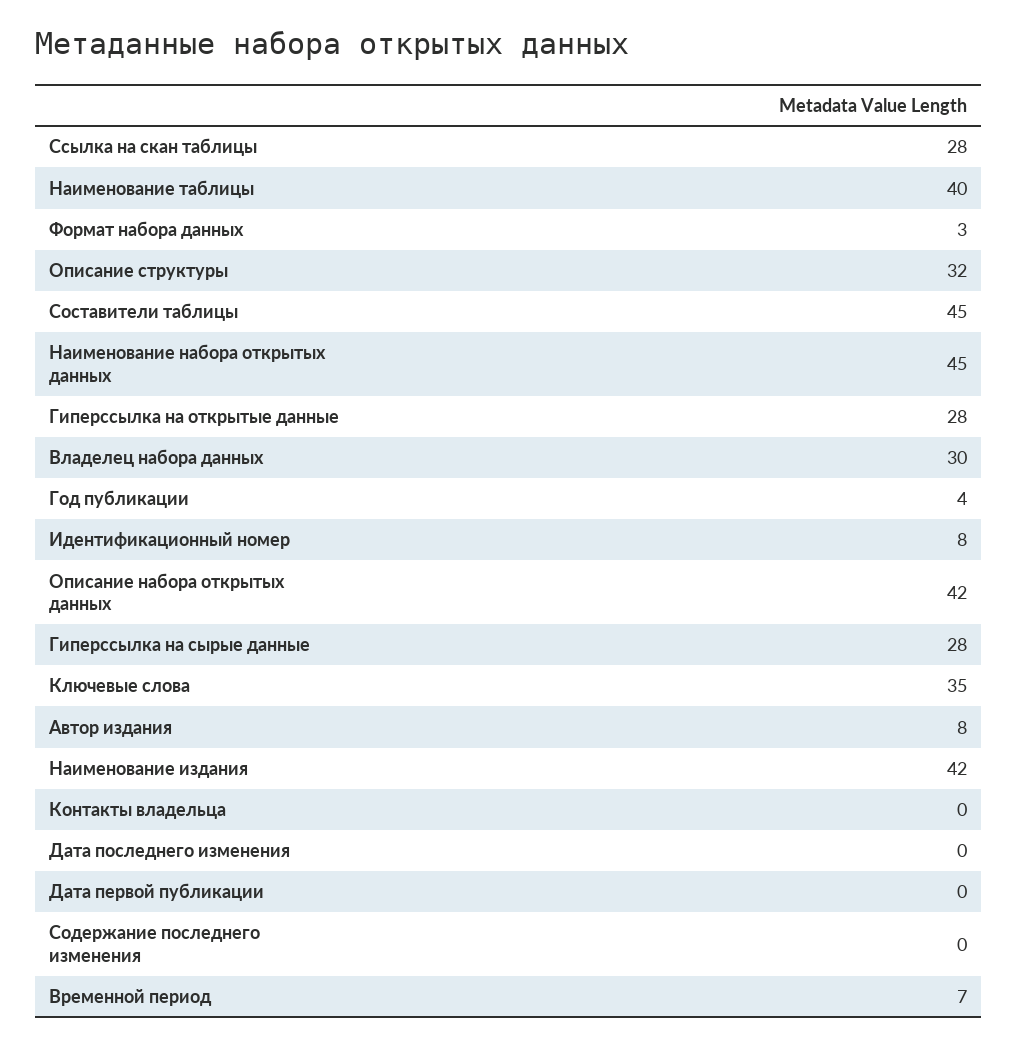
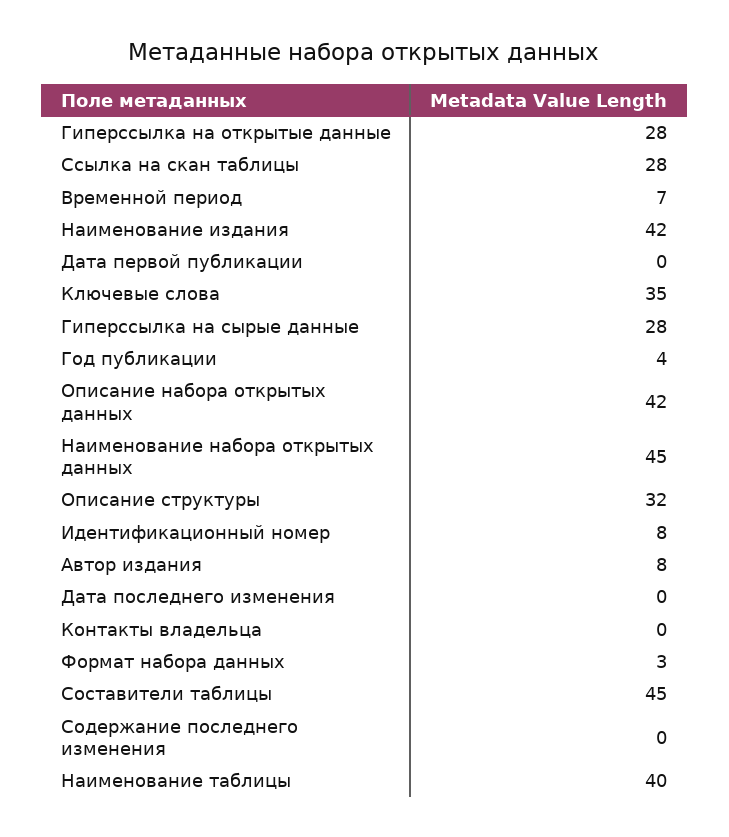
  {
    "Ссылка на скан таблицы": 28,
    "Наименование таблицы": 40,
    "Формат набора данных": 3,
    "Описание структуры": 32,
    "Составители таблицы": 45,
    "Наименование набора открытых данных": 45,
    "Гиперссылка на открытые данные": 28,
-   "Владелец набора данных": 30,
    "Год публикации": 4,
    "Идентификационный номер": 8,
    "Описание набора открытых данных": 42,
    "Гиперссылка на сырые данные": 28,
    "Ключевые слова": 35,
    "Автор издания": 8,
    "Наименование издания": 42,
    "Контакты владельца": 0,
    "Дата последнего изменения": 0,
    "Дата первой публикации": 0,
    "Содержание последнего изменения": 0,
    "Временной период": 7
  }

